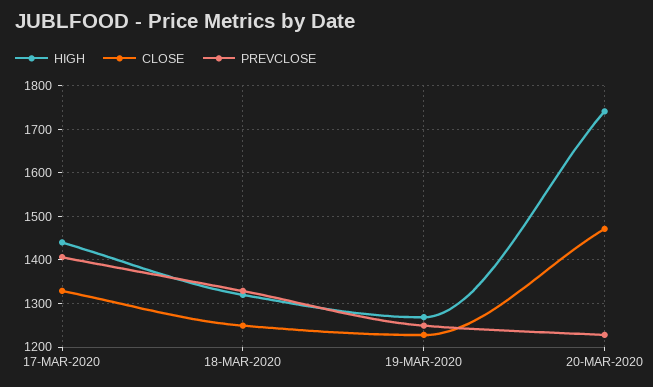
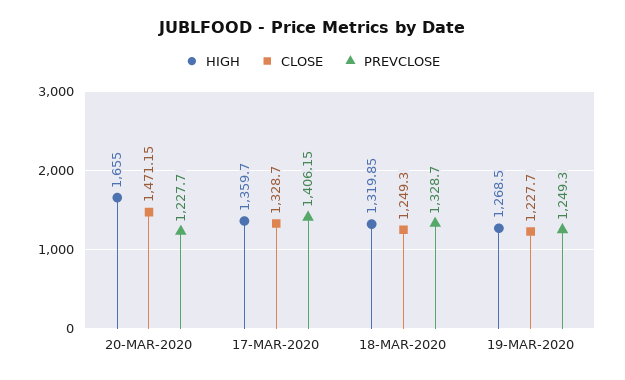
  {
    "HIGH": {
-     "17-MAR-2020": 1440,
+     "17-MAR-2020": 1359.7,
      "18-MAR-2020": 1319.85,
      "19-MAR-2020": 1268.5,
-     "20-MAR-2020": 1740
+     "20-MAR-2020": 1655
    },
    "CLOSE": {
      "17-MAR-2020": 1328.7,
      "18-MAR-2020": 1249.3,
      "19-MAR-2020": 1227.7,
      "20-MAR-2020": 1471.15
    },
    "PREVCLOSE": {
      "17-MAR-2020": 1406.15,
      "18-MAR-2020": 1328.7,
      "19-MAR-2020": 1249.3,
      "20-MAR-2020": 1227.7
    }
  }

